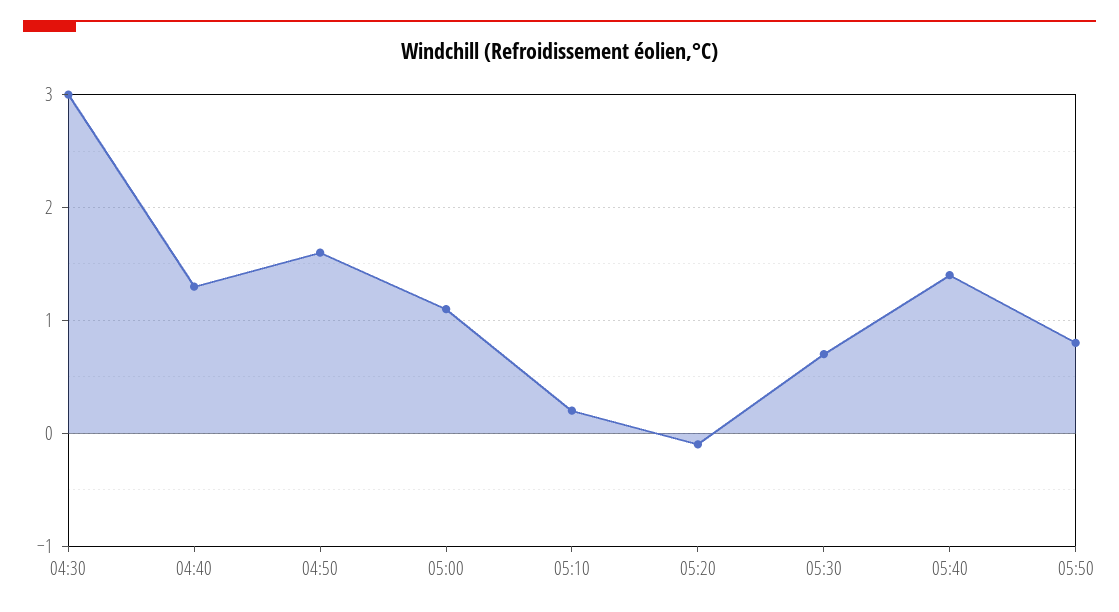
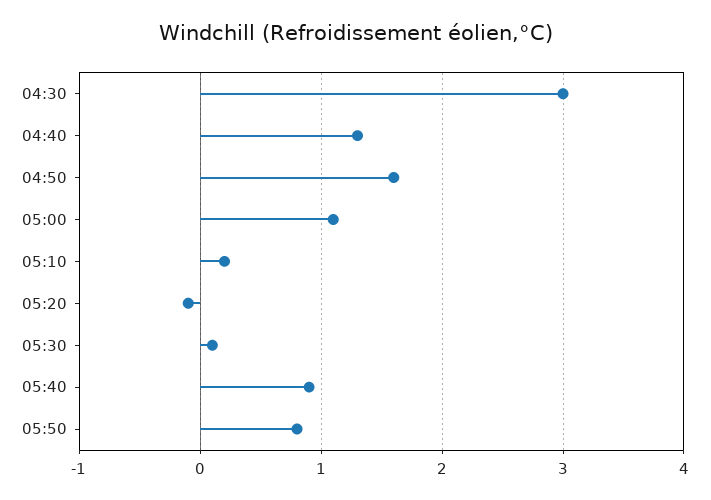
  {
    "04:30": 3,
    "04:40": 1.3,
    "04:50": 1.6,
    "05:00": 1.1,
    "05:10": 0.2,
    "05:20": -0.1,
-   "05:30": 0.7,
+   "05:30": 0.1,
-   "05:40": 1.4,
+   "05:40": 0.9,
    "05:50": 0.8
  }

